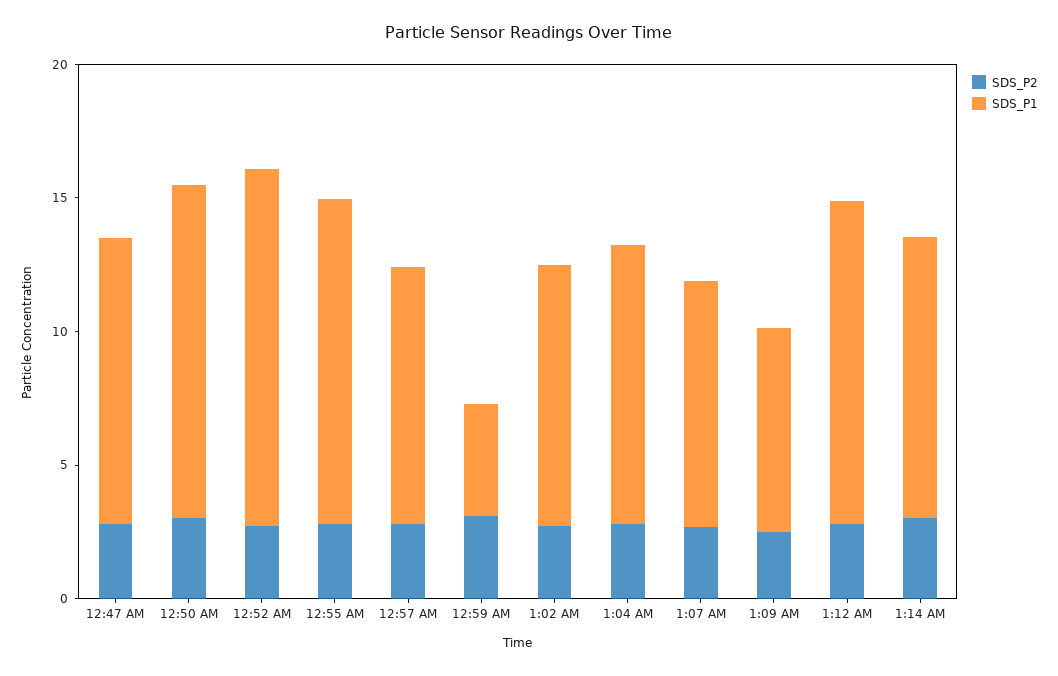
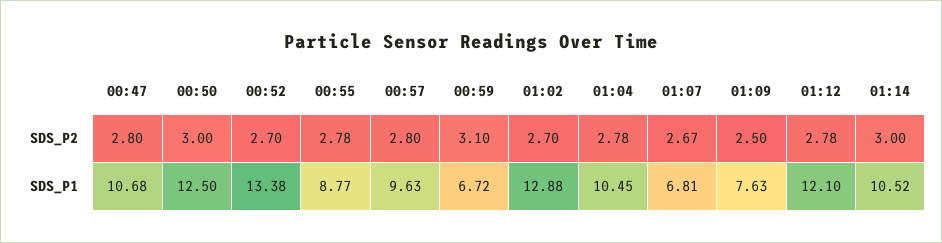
  {
    "SDS_P2": {
      "12:47 AM": 2.8,
      "12:50 AM": 3,
      "12:52 AM": 2.7,
      "12:55 AM": 2.78,
      "12:57 AM": 2.8,
      "12:59 AM": 3.1,
      "1:02 AM": 2.7,
      "1:04 AM": 2.78,
      "1:07 AM": 2.67,
      "1:09 AM": 2.5,
      "1:12 AM": 2.78,
      "1:14 AM": 3
    },
    "SDS_P1": {
      "12:47 AM": 10.68,
      "12:50 AM": 12.5,
      "12:52 AM": 13.38,
-     "12:55 AM": 12,
+     "12:55 AM": 8.77,
      "12:57 AM": 9.63,
-     "12:59 AM": 4,
+     "12:59 AM": 6.72,
-     "1:02 AM": 10,
+     "1:02 AM": 12.88,
      "1:04 AM": 10.45,
-     "1:07 AM": 9,
+     "1:07 AM": 6.81,
      "1:09 AM": 7.63,
      "1:12 AM": 12.1,
      "1:14 AM": 10.52
    }
  }

